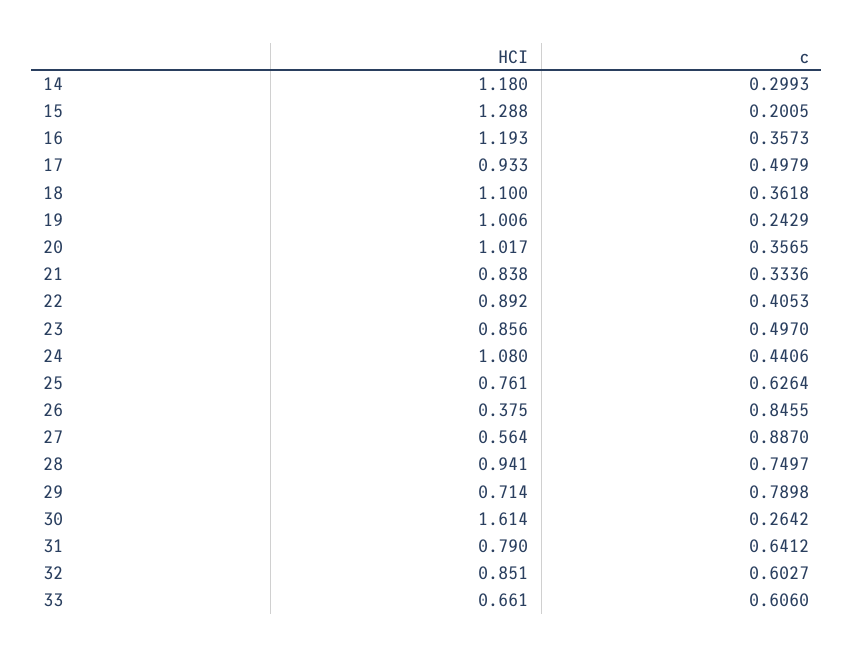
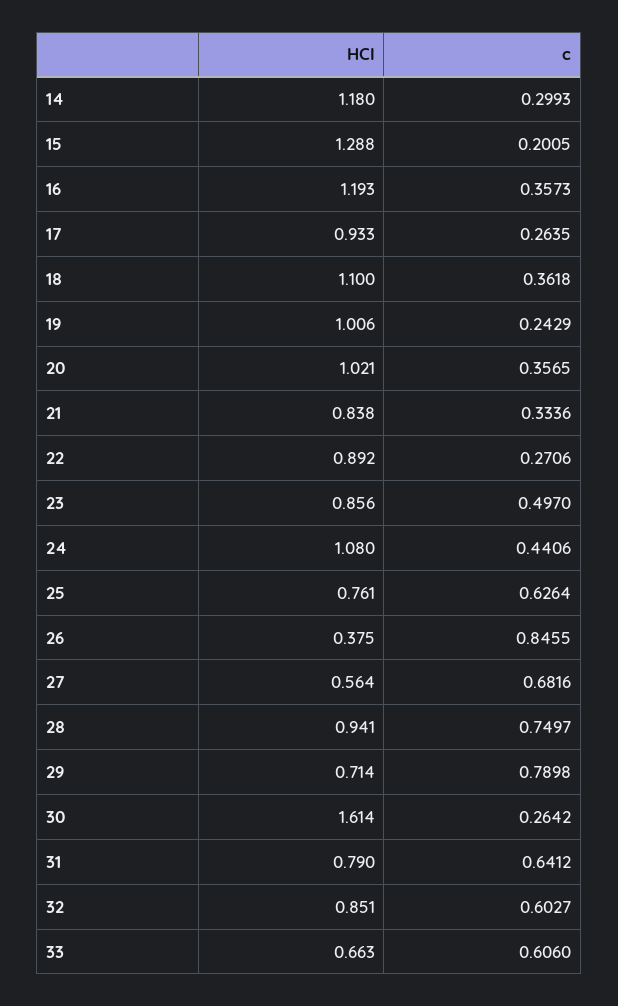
  {
    "HCI": {
      "14": 1.18,
      "15": 1.288,
      "16": 1.193,
      "17": 0.933,
      "18": 1.1,
      "19": 1.006,
-     "20": 1.017,
+     "20": 1.021,
      "21": 0.838,
      "22": 0.892,
      "23": 0.856,
      "24": 1.08,
      "25": 0.761,
      "26": 0.375,
      "27": 0.564,
      "28": 0.941,
      "29": 0.714,
      "30": 1.614,
      "31": 0.79,
      "32": 0.851,
-     "33": 0.661
+     "33": 0.663
    },
    "c": {
      "14": 0.2993,
      "15": 0.2005,
      "16": 0.3573,
-     "17": 0.4979,
+     "17": 0.2635,
      "18": 0.3618,
      "19": 0.2429,
      "20": 0.3565,
      "21": 0.3336,
-     "22": 0.4053,
+     "22": 0.2706,
      "23": 0.497,
      "24": 0.4406,
      "25": 0.6264,
      "26": 0.8455,
-     "27": 0.887,
+     "27": 0.6816,
      "28": 0.7497,
      "29": 0.7898,
      "30": 0.2642,
      "31": 0.6412,
      "32": 0.6027,
      "33": 0.606
    }
  }

